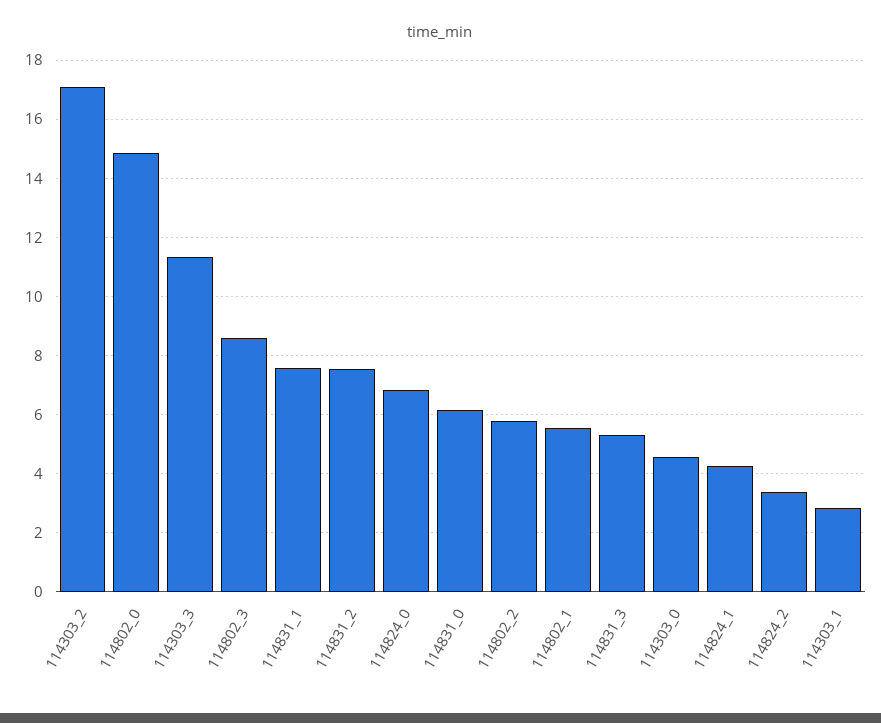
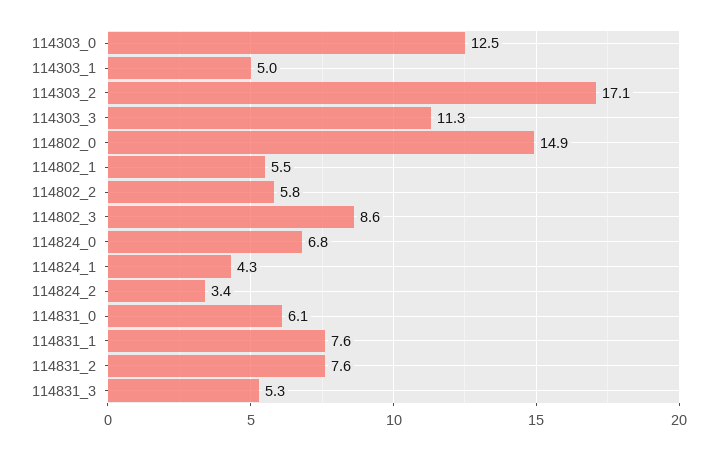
  {
    "114303_2": 17.1,
    "114802_0": 14.9,
    "114303_3": 11.3,
    "114802_3": 8.6,
    "114831_1": 7.6,
    "114831_2": 7.6,
    "114824_0": 6.8,
    "114831_0": 6.1,
    "114802_2": 5.8,
    "114802_1": 5.5,
    "114831_3": 5.3,
-   "114303_0": 4.5,
+   "114303_0": 12.5,
    "114824_1": 4.3,
    "114824_2": 3.4,
-   "114303_1": 2.75
+   "114303_1": 5
  }

